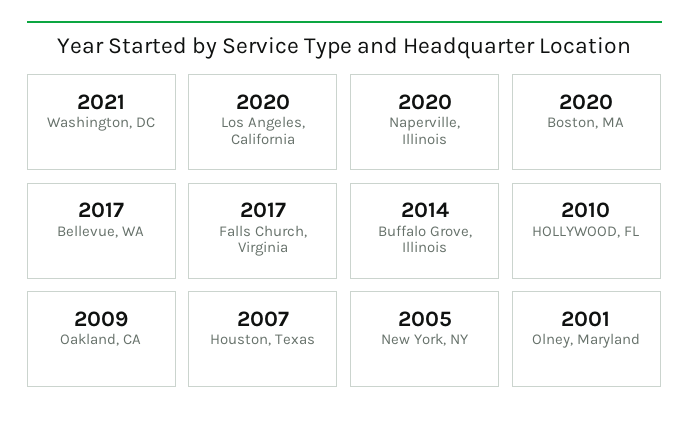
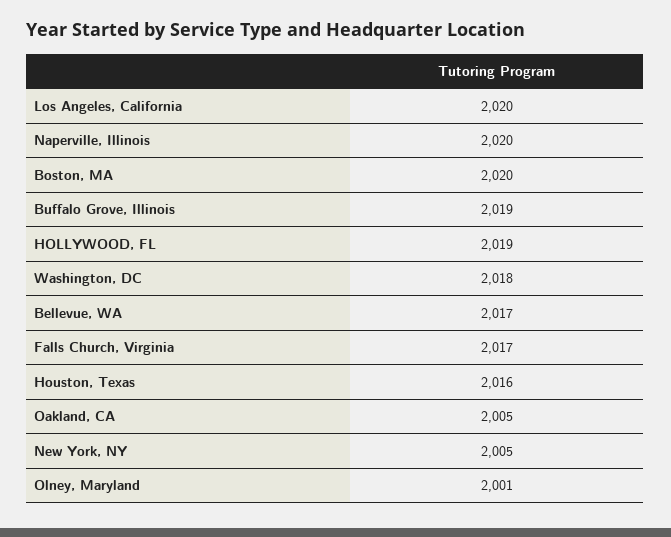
  {
-   "Washington, DC": 2021,
+   "Washington, DC": 2018,
    "Los Angeles, California": 2020,
    "Naperville, Illinois": 2020,
    "Boston, MA": 2020,
    "Bellevue, WA": 2017,
    "Falls Church, Virginia": 2017,
-   "Buffalo Grove, Illinois": 2014,
+   "Buffalo Grove, Illinois": 2019,
-   "HOLLYWOOD, FL": 2010,
+   "HOLLYWOOD, FL": 2019,
-   "Oakland, CA": 2009,
+   "Oakland, CA": 2005,
-   "Houston, Texas": 2007,
+   "Houston, Texas": 2016,
    "New York, NY": 2005,
    "Olney, Maryland": 2001
  }

